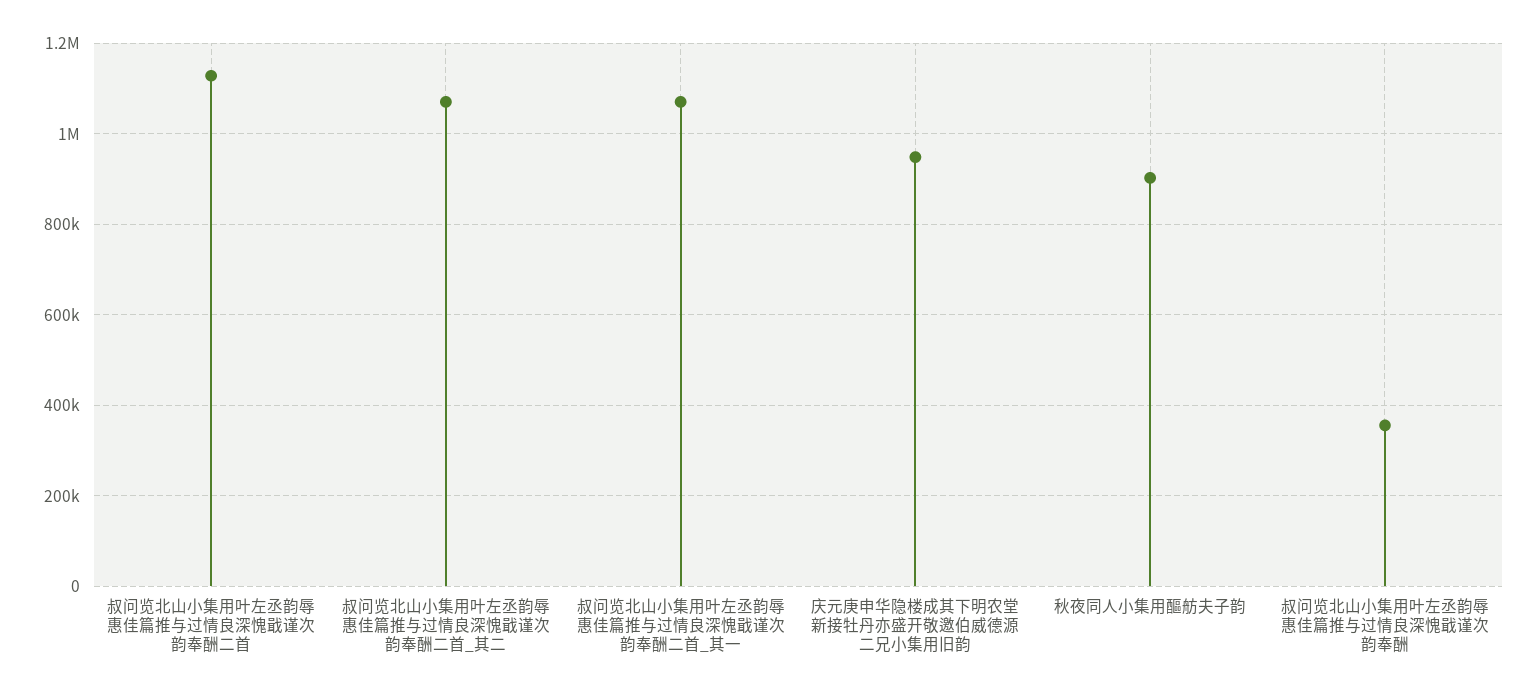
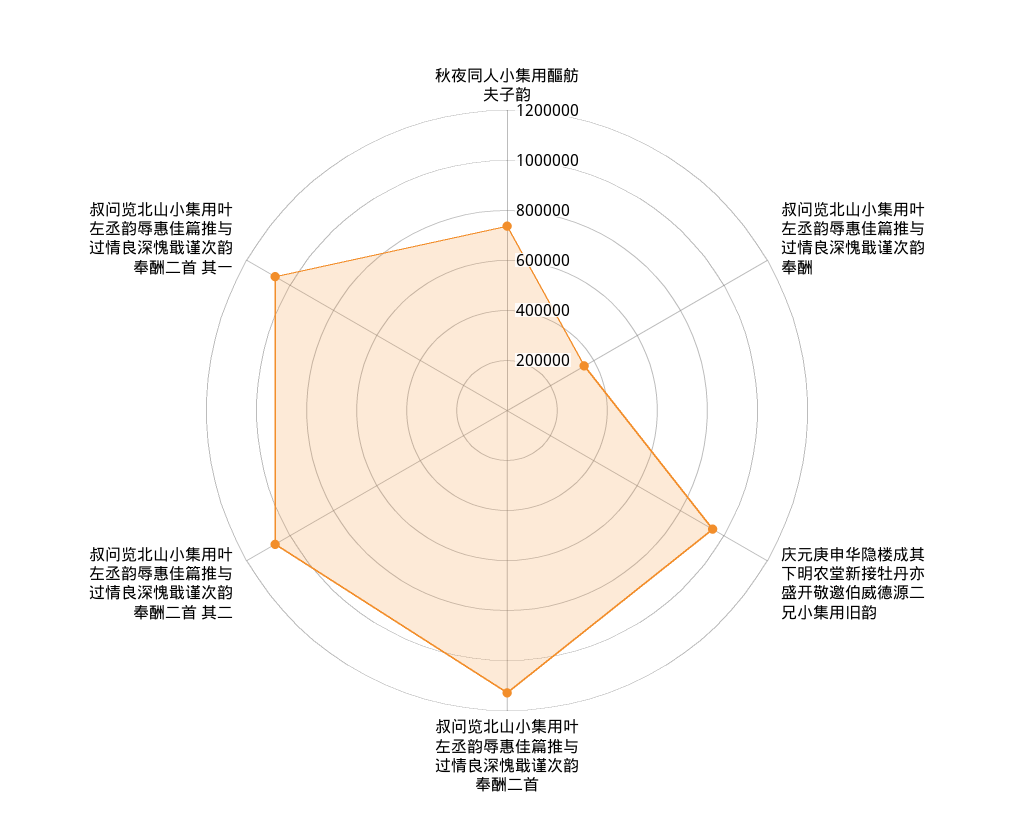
  {
    "叔问览北山小集用叶左丞韵辱惠佳篇推与过情良深愧戢谨次韵奉酬二首": 1120000,
    "叔问览北山小集用叶左丞韵辱惠佳篇推与过情良深愧戢谨次韵奉酬二首_其二": 1080000,
    "叔问览北山小集用叶左丞韵辱惠佳篇推与过情良深愧戢谨次韵奉酬二首_其一": 1080000,
    "庆元庚申华隐楼成其下明农堂新接牡丹亦盛开敬邀伯威德源二兄小集用旧韵": 940000,
-   "秋夜同人小集用醧舫夫子韵": 900000,
+   "秋夜同人小集用醧舫夫子韵": 750000,
    "叔问览北山小集用叶左丞韵辱惠佳篇推与过情良深愧戢谨次韵奉酬": 360000
  }

